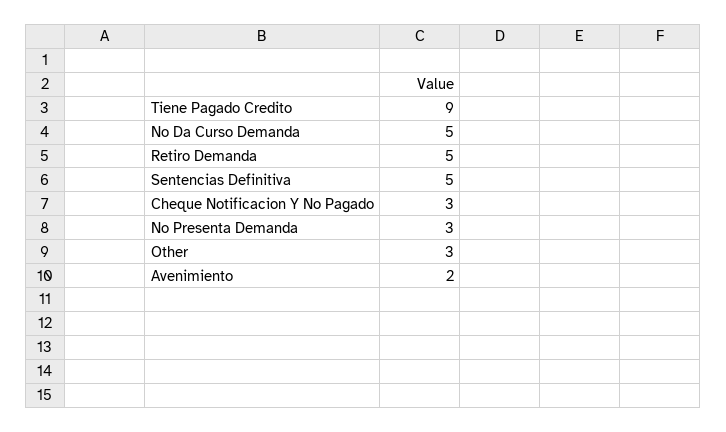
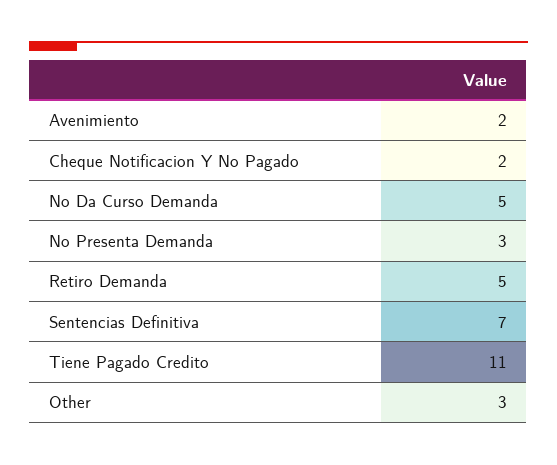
  {
-   "Tiene Pagado Credito": 9,
+   "Tiene Pagado Credito": 11,
    "No Da Curso Demanda": 5,
    "Retiro Demanda": 5,
-   "Sentencias Definitiva": 5,
+   "Sentencias Definitiva": 7,
-   "Cheque Notificacion Y No Pagado": 3,
+   "Cheque Notificacion Y No Pagado": 2,
    "No Presenta Demanda": 3,
    "Other": 3,
    "Avenimiento": 2
  }

